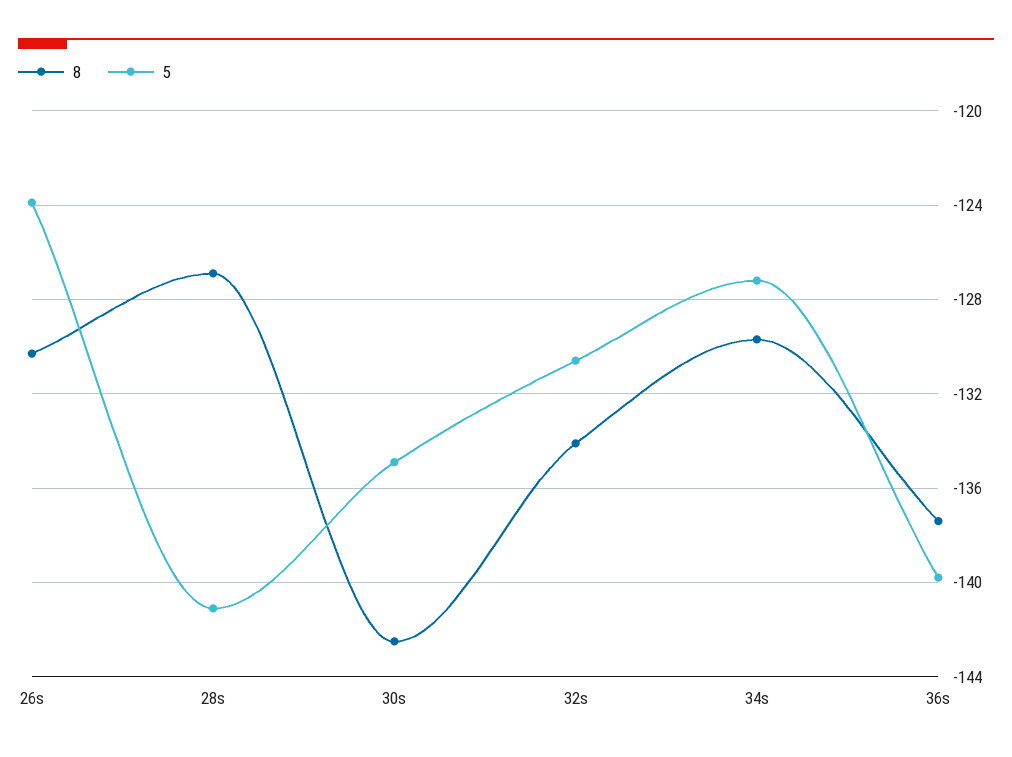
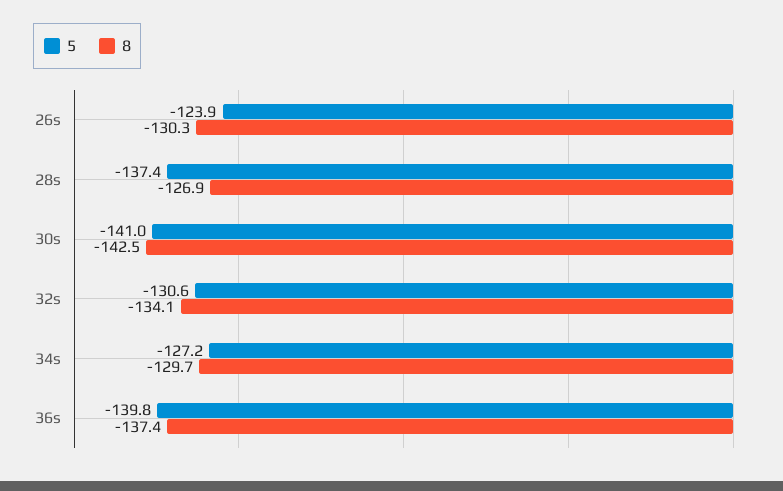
  {
    "8": {
      "26s": -130.3,
      "28s": -126.9,
      "30s": -142.5,
      "32s": -134.1,
      "34s": -129.7,
      "36s": -137.4
    },
    "5": {
      "26s": -123.9,
-     "28s": -141,
+     "28s": -137.4,
-     "30s": -135,
+     "30s": -141,
      "32s": -130.6,
      "34s": -127.2,
      "36s": -139.8
    }
  }

